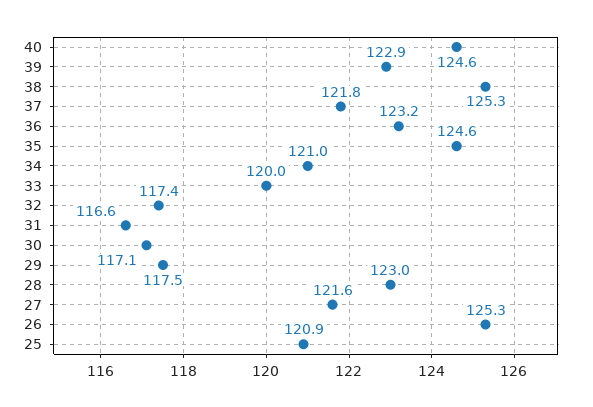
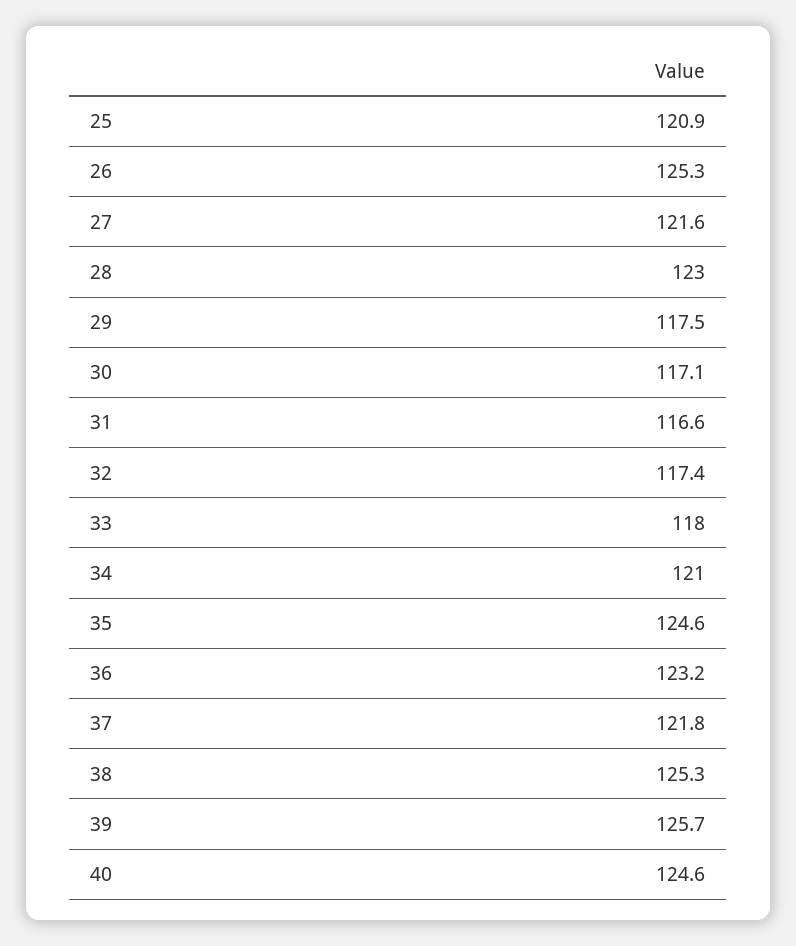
  {
    "40": 124.6,
-   "39": 122.9,
+   "39": 125.7,
    "38": 125.3,
    "37": 121.8,
    "36": 123.2,
    "35": 124.6,
    "34": 121,
-   "33": 120,
+   "33": 118,
    "32": 117.4,
    "31": 116.6,
    "30": 117.1,
    "29": 117.5,
    "28": 123,
    "27": 121.6,
    "26": 125.3,
    "25": 120.9
  }

